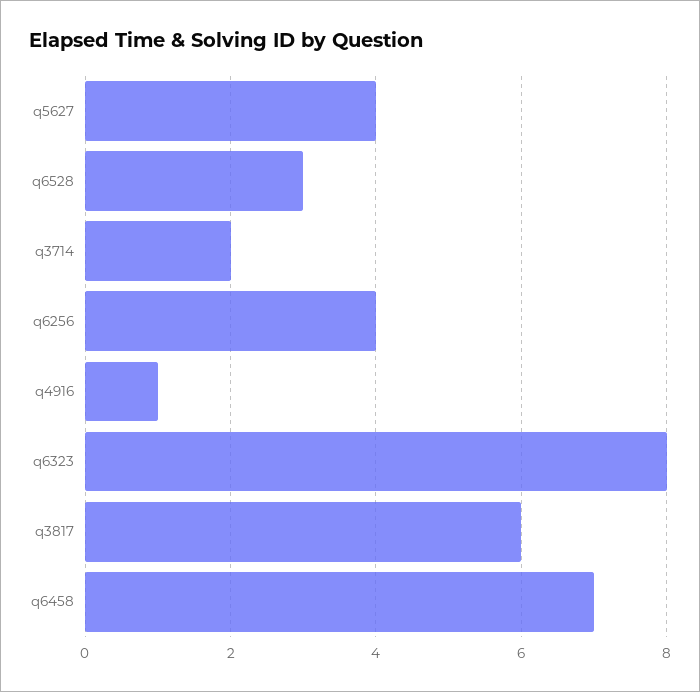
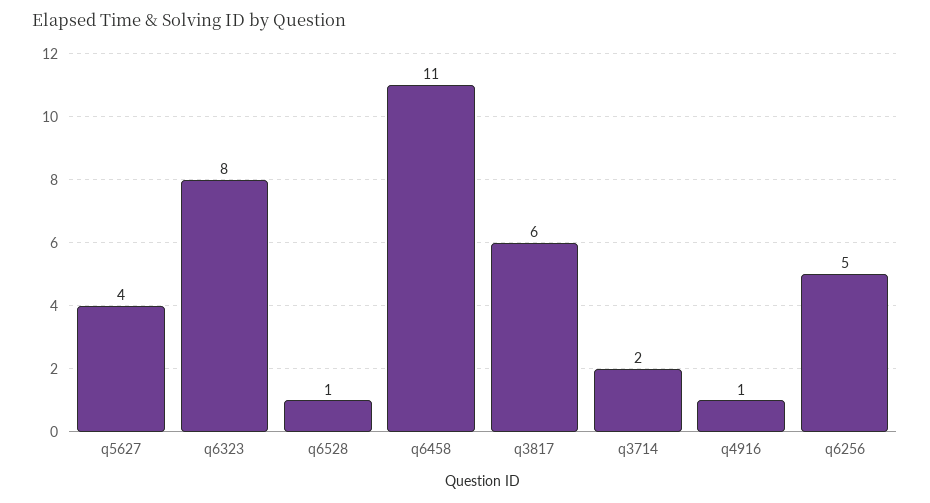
  {
    "q5627": 4,
-   "q6528": 3,
+   "q6528": 1,
    "q3714": 2,
-   "q6256": 4,
+   "q6256": 5,
    "q4916": 1,
    "q6323": 8,
    "q3817": 6,
-   "q6458": 7
+   "q6458": 11
  }

